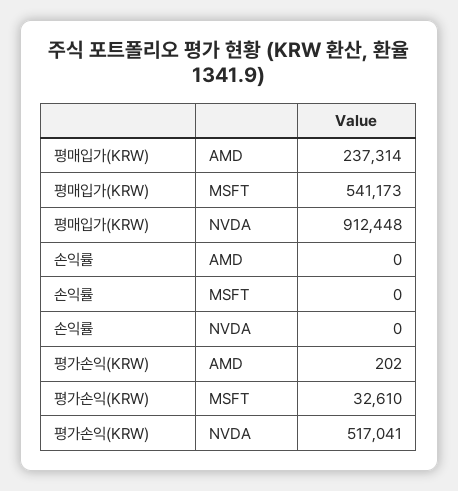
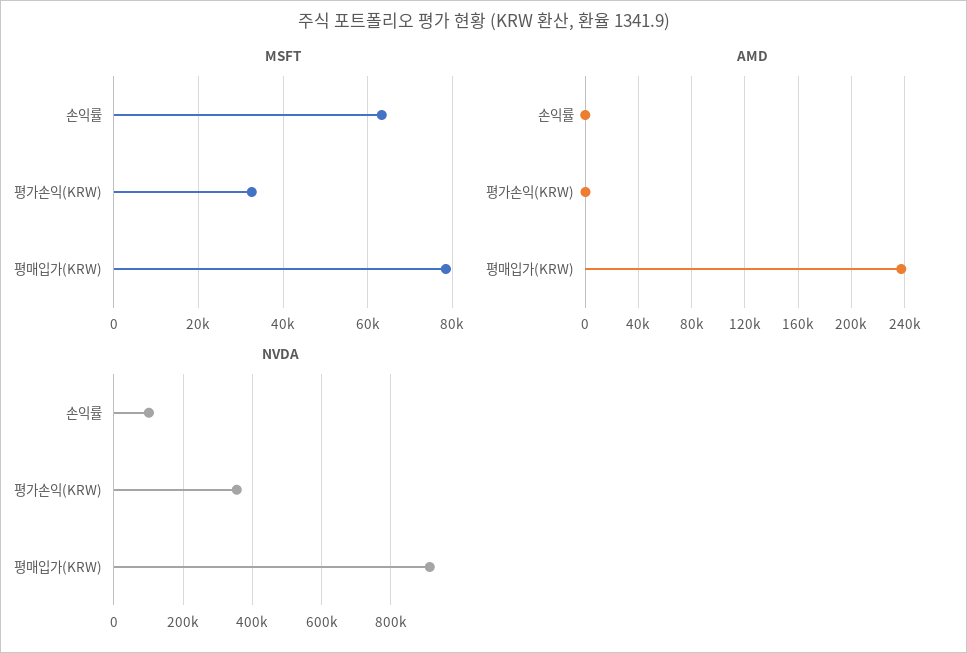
  {
    "AMD": {
      "평매입가(KRW)": 237314,
      "손익률": 0,
      "평가손익(KRW)": 202
    },
    "MSFT": {
-     "평매입가(KRW)": 541173,
+     "평매입가(KRW)": 78000,
-     "손익률": 0,
+     "손익률": 64000,
      "평가손익(KRW)": 32610
    },
    "NVDA": {
      "평매입가(KRW)": 912448,
-     "손익률": 0,
+     "손익률": 100000,
-     "평가손익(KRW)": 517041
+     "평가손익(KRW)": 360000
    }
  }

